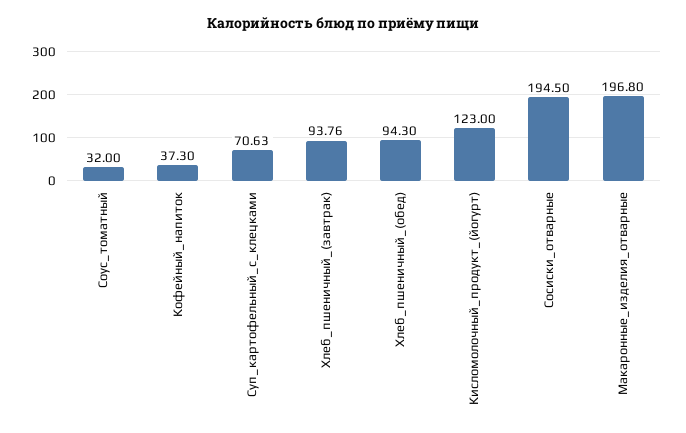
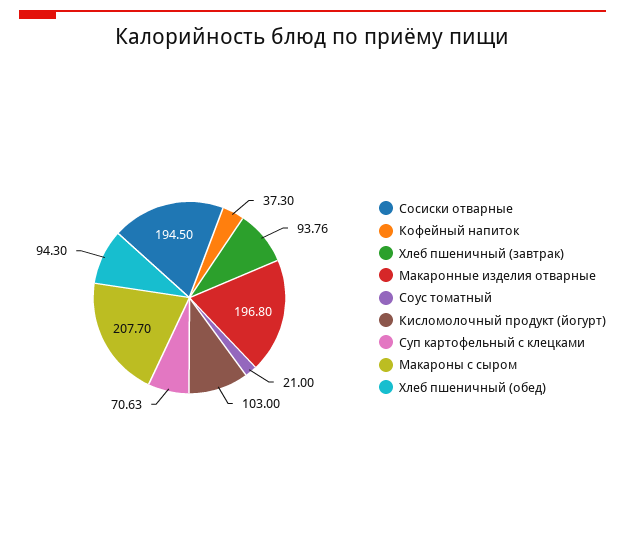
  {
-   "Соус_томатный": 32,
+   "Соус_томатный": 21,
    "Кофейный_напиток": 37.3,
    "Суп_картофельный_с_клецками": 70.63,
    "Хлеб_пшеничный_(завтрак)": 93.76,
    "Хлеб_пшеничный_(обед)": 94.3,
-   "Кисломолочный_продукт_(йогурт)": 123,
+   "Кисломолочный_продукт_(йогурт)": 103,
    "Сосиски_отварные": 194.5,
-   "Макаронные_изделия_отварные": 196.8
+   "Макаронные_изделия_отварные": 196.8,
+   "Макароны с сыром": 207.7
  }

